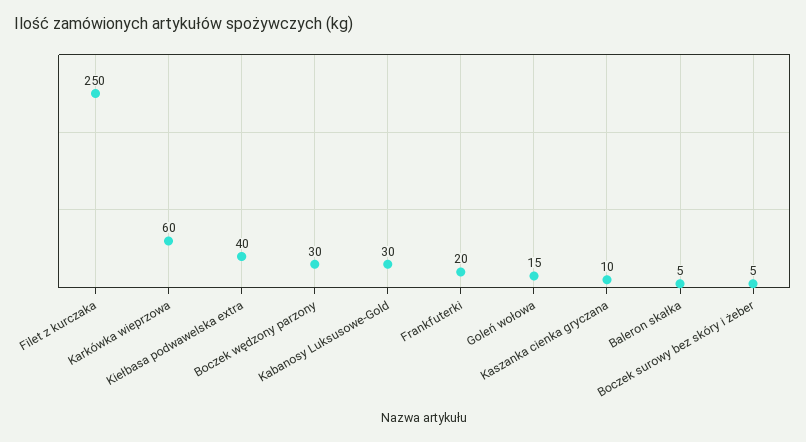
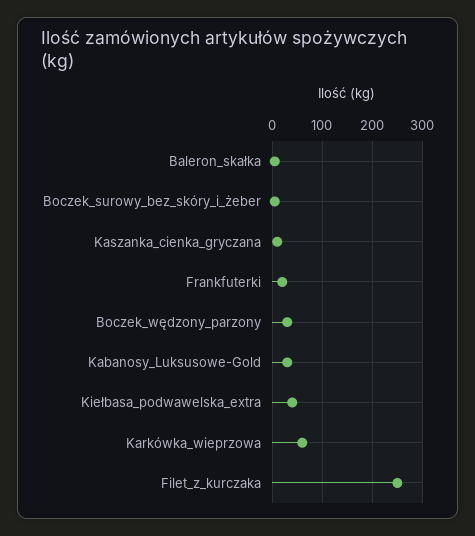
  {
    "Filet z kurczaka": 250,
    "Karkówka wieprzowa": 60,
    "Kiełbasa podwawelska extra": 40,
    "Boczek wędzony parzony": 30,
    "Kabanosy Luksusowe-Gold": 30,
    "Frankfuterki": 20,
-   "Goleń wołowa": 15,
    "Kaszanka cienka gryczana": 10,
    "Baleron skałka": 5,
    "Boczek surowy bez skóry i żeber": 5
  }

